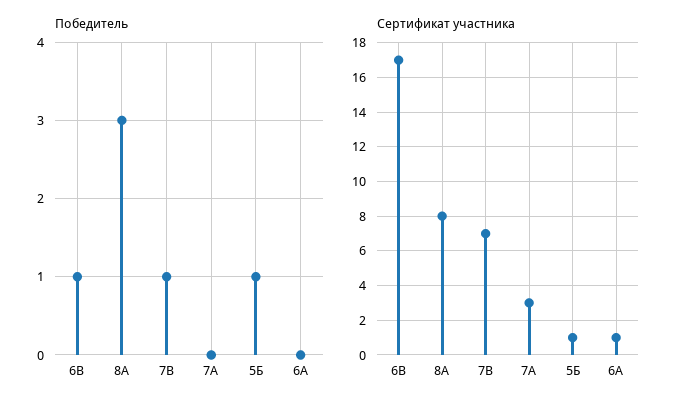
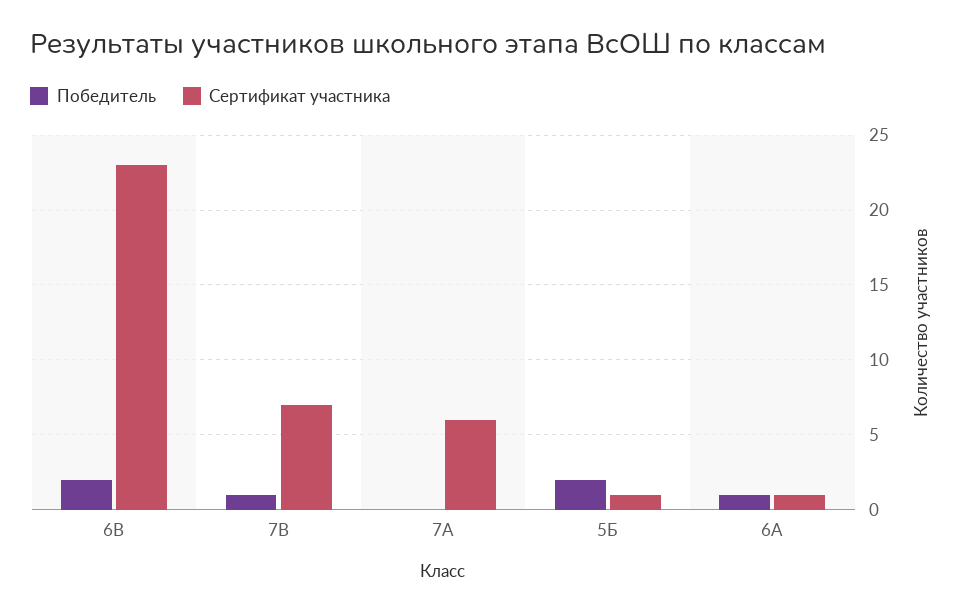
  {
    "Победитель": {
-     "6В": 1,
+     "6В": 2,
-     "8А": 3,
      "7В": 1,
      "7А": 0,
-     "5Б": 1,
+     "5Б": 2,
-     "6А": 0
+     "6А": 1
    },
    "Сертификат участника": {
-     "6В": 17,
+     "6В": 23,
-     "8А": 8,
      "7В": 7,
-     "7А": 3,
+     "7А": 6,
      "5Б": 1,
      "6А": 1
    }
  }

